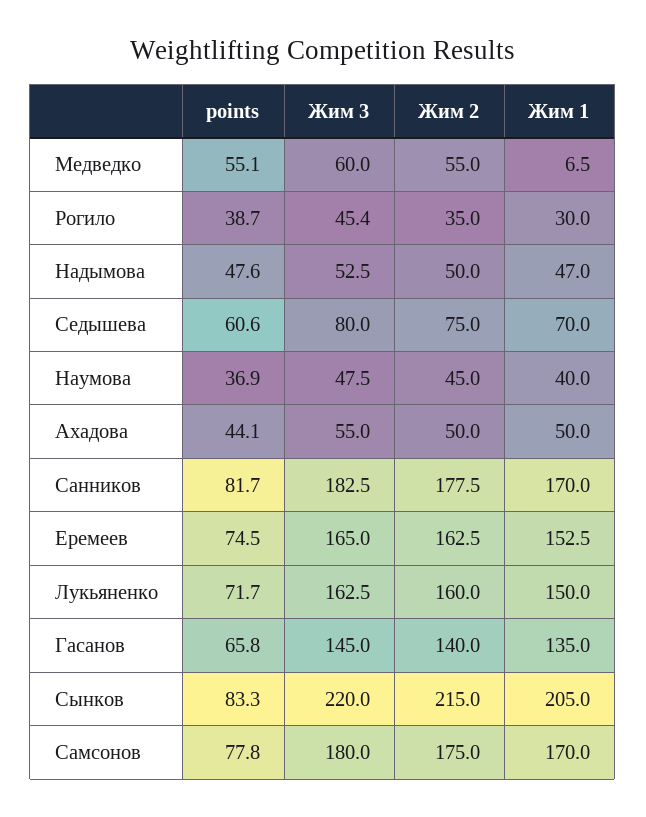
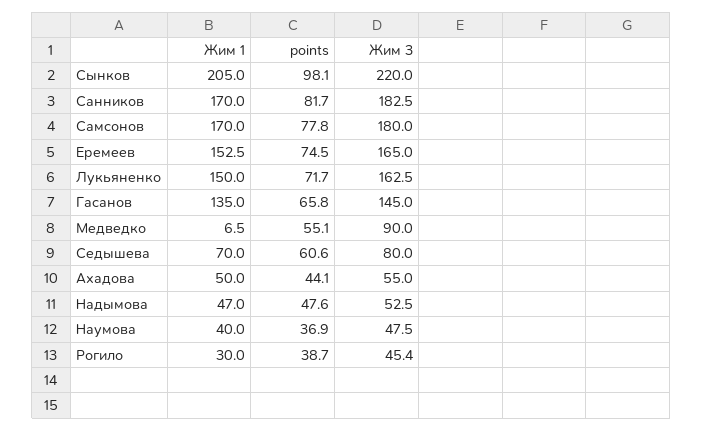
  {
    "points": {
      "Медведко": 55.1,
      "Рогило": 38.7,
      "Надымова": 47.6,
      "Седышева": 60.6,
      "Наумова": 36.9,
      "Ахадова": 44.1,
      "Санников": 81.7,
      "Еремеев": 74.5,
      "Лукьяненко": 71.7,
      "Гасанов": 65.8,
-     "Сынков": 83.3,
+     "Сынков": 98.1,
      "Самсонов": 77.8
    },
    "Жим 3": {
-     "Медведко": 60,
+     "Медведко": 90,
      "Рогило": 45.4,
      "Надымова": 52.5,
      "Седышева": 80,
      "Наумова": 47.5,
      "Ахадова": 55,
      "Санников": 182.5,
      "Еремеев": 165,
      "Лукьяненко": 162.5,
      "Гасанов": 145,
      "Сынков": 220,
      "Самсонов": 180
    },
-   "Жим 2": {
-     "Медведко": 55,
-     "Рогило": 35,
-     "Надымова": 50,
-     "Седышева": 75,
-     "Наумова": 45,
-     "Ахадова": 50,
-     "Санников": 177.5,
-     "Еремеев": 162.5,
-     "Лукьяненко": 160,
-     "Гасанов": 140,
-     "Сынков": 215,
-     "Самсонов": 175
-   },
    "Жим 1": {
      "Медведко": 6.5,
      "Рогило": 30,
      "Надымова": 47,
      "Седышева": 70,
      "Наумова": 40,
      "Ахадова": 50,
      "Санников": 170,
      "Еремеев": 152.5,
      "Лукьяненко": 150,
      "Гасанов": 135,
      "Сынков": 205,
      "Самсонов": 170
    }
  }

